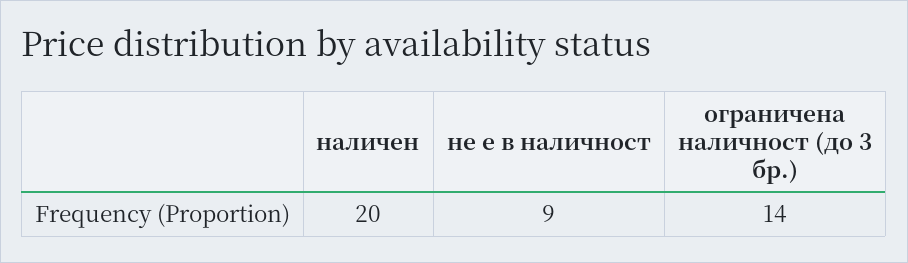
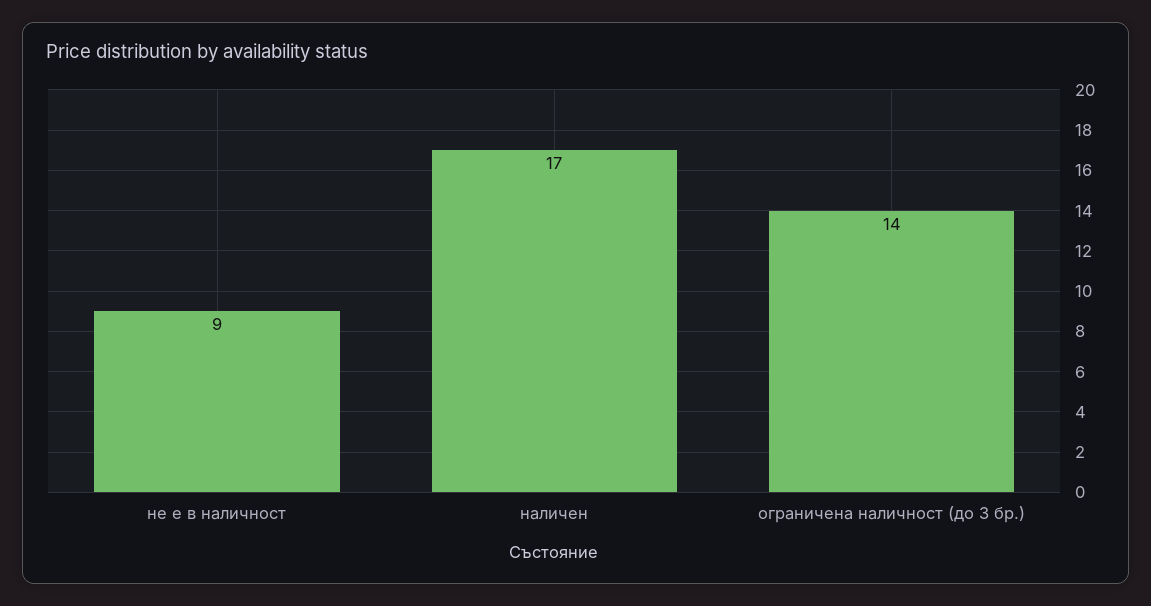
  {
-   "наличен": 20,
+   "наличен": 17,
    "не е в наличност": 9,
    "ограничена наличност (до 3 бр.)": 14
  }

